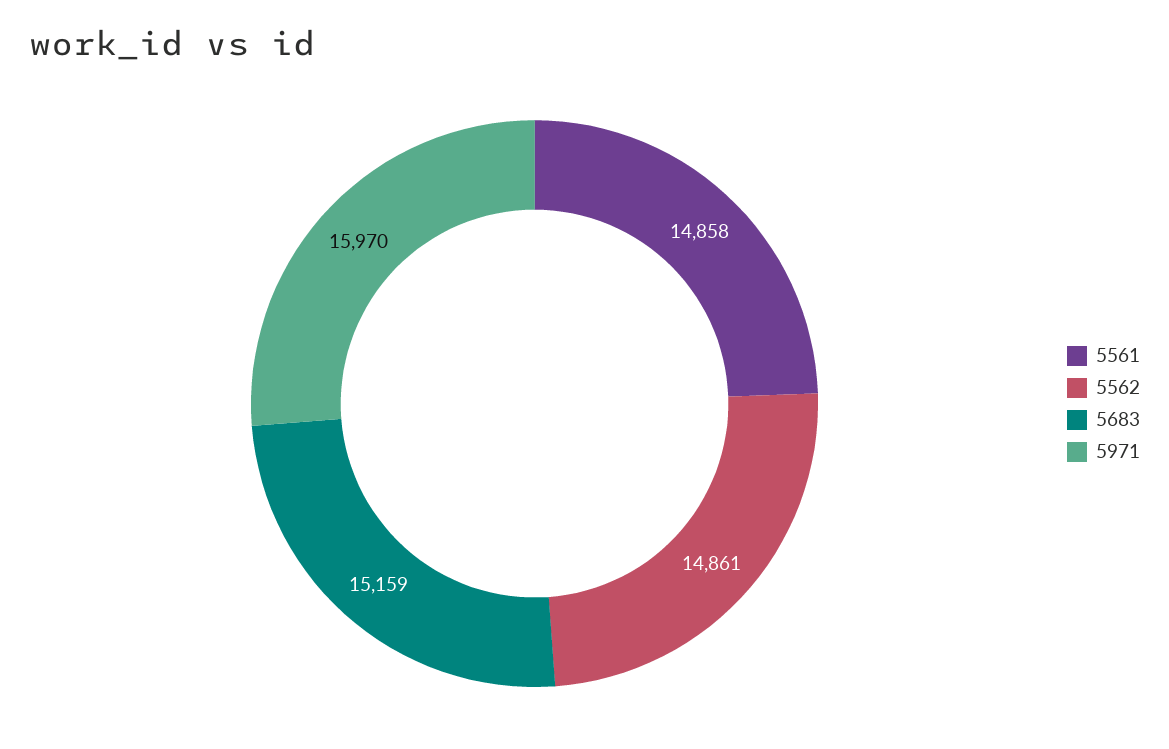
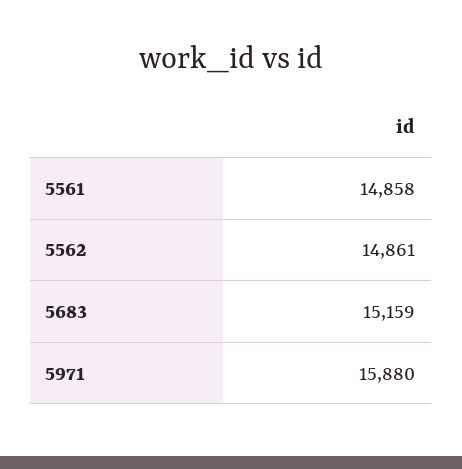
  {
    "5561": 14858,
    "5562": 14861,
    "5683": 15159,
-   "5971": 15970
+   "5971": 15880
  }

